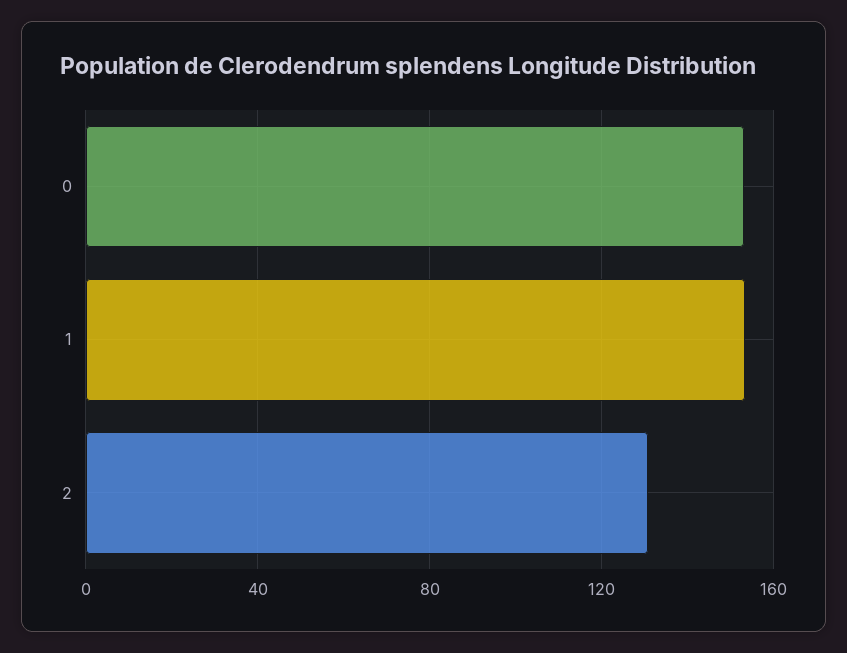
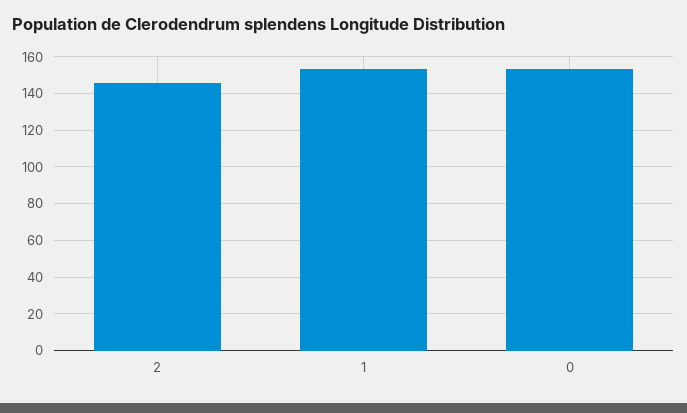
  {
    "0": 155,
    "1": 155,
-   "2": 130
+   "2": 145
  }

